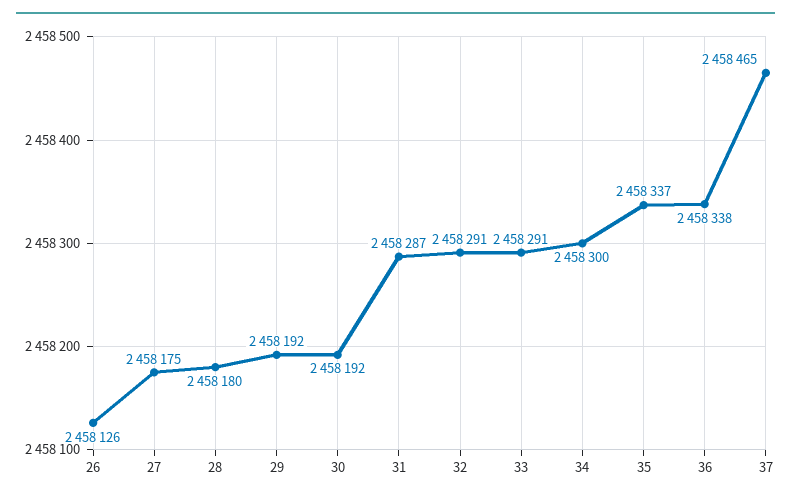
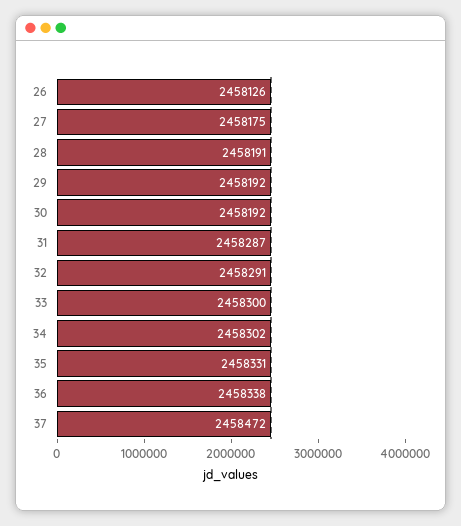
  {
    "26": 2458126,
    "27": 2458175,
-   "28": 2458180,
+   "28": 2458191,
    "29": 2458192,
    "30": 2458192,
    "31": 2458287,
    "32": 2458291,
-   "33": 2458291,
+   "33": 2458300,
-   "34": 2458300,
+   "34": 2458302,
-   "35": 2458337,
+   "35": 2458331,
    "36": 2458338,
-   "37": 2458465
+   "37": 2458472
  }

